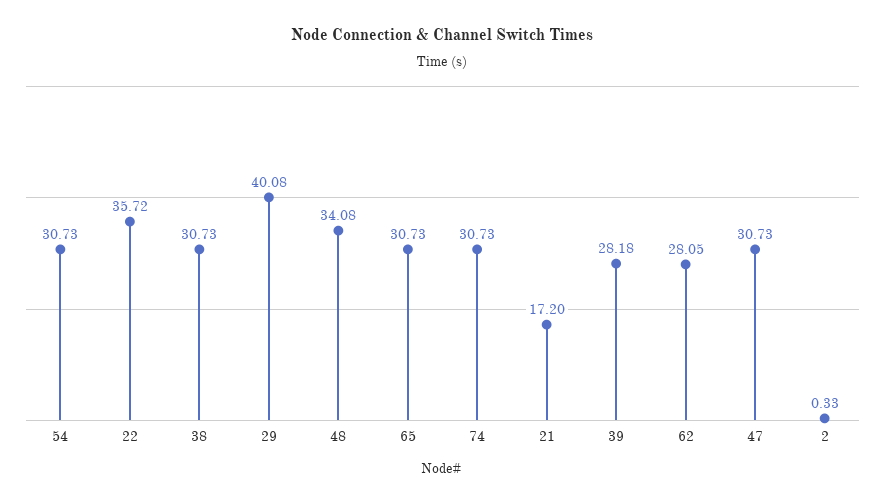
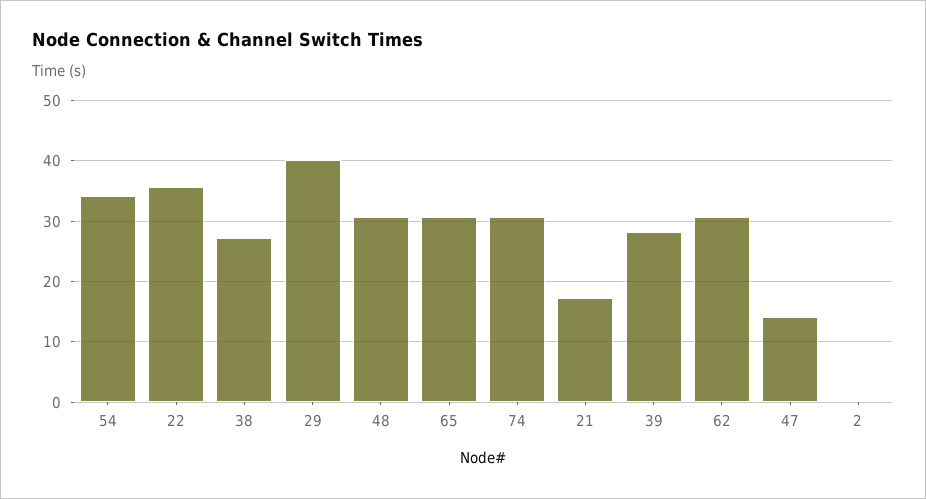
  {
-   "54": 30.73,
+   "54": 34,
    "22": 35.72,
-   "38": 30.73,
+   "38": 27,
    "29": 40.08,
-   "48": 34.08,
+   "48": 31,
    "65": 30.73,
    "74": 30.73,
    "21": 17.2,
    "39": 28.18,
-   "62": 28.05,
+   "62": 31,
-   "47": 30.73,
+   "47": 14,
    "2": 0.33
  }

